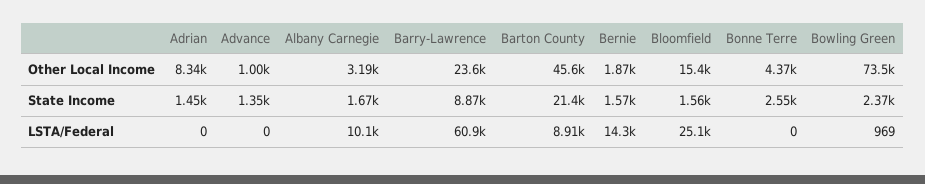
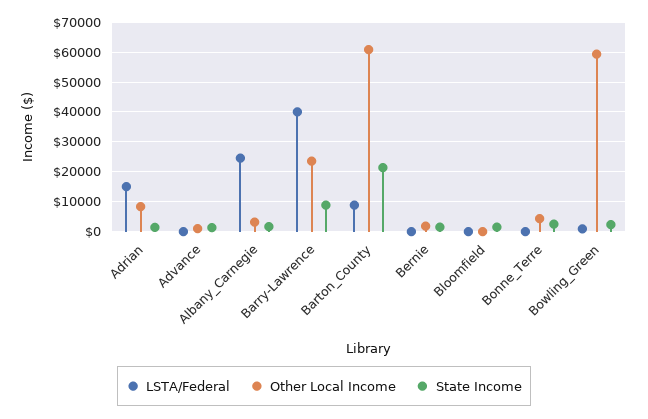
  {
    "Other Local Income": {
      "Adrian": 8340,
      "Advance": 1000,
      "Albany Carnegie": 3190,
      "Barry-Lawrence": 23600,
-     "Barton County": 45600,
+     "Barton County": 60000,
      "Bernie": 1870,
-     "Bloomfield": 15400,
+     "Bloomfield": 0,
      "Bonne Terre": 4370,
-     "Bowling Green": 73500
+     "Bowling Green": 60000
    },
    "State Income": {
      "Adrian": 1450,
      "Advance": 1350,
      "Albany Carnegie": 1670,
      "Barry-Lawrence": 8870,
      "Barton County": 21400,
      "Bernie": 1570,
      "Bloomfield": 1560,
      "Bonne Terre": 2550,
      "Bowling Green": 2370
    },
    "LSTA/Federal": {
-     "Adrian": 0,
+     "Adrian": 15000,
      "Advance": 0,
-     "Albany Carnegie": 10100,
+     "Albany Carnegie": 25000,
-     "Barry-Lawrence": 60900,
+     "Barry-Lawrence": 40000,
      "Barton County": 8910,
-     "Bernie": 14300,
+     "Bernie": 0,
-     "Bloomfield": 25100,
+     "Bloomfield": 0,
      "Bonne Terre": 0,
      "Bowling Green": 969
    }
  }

